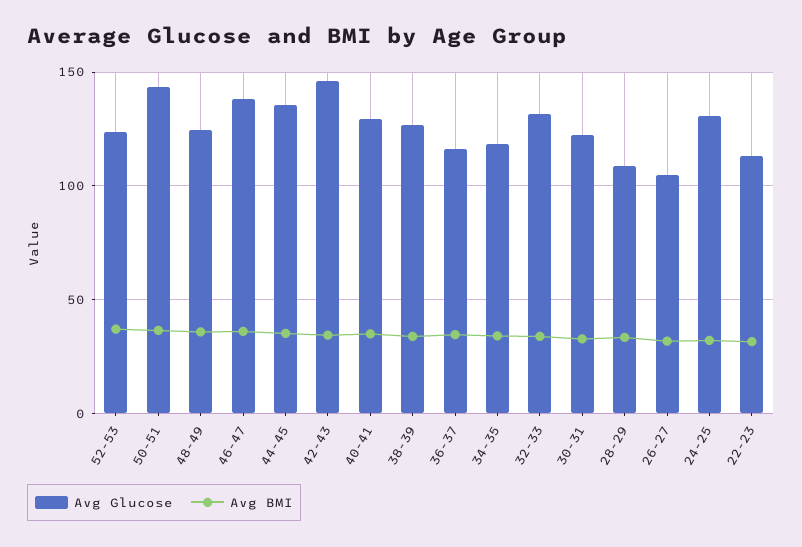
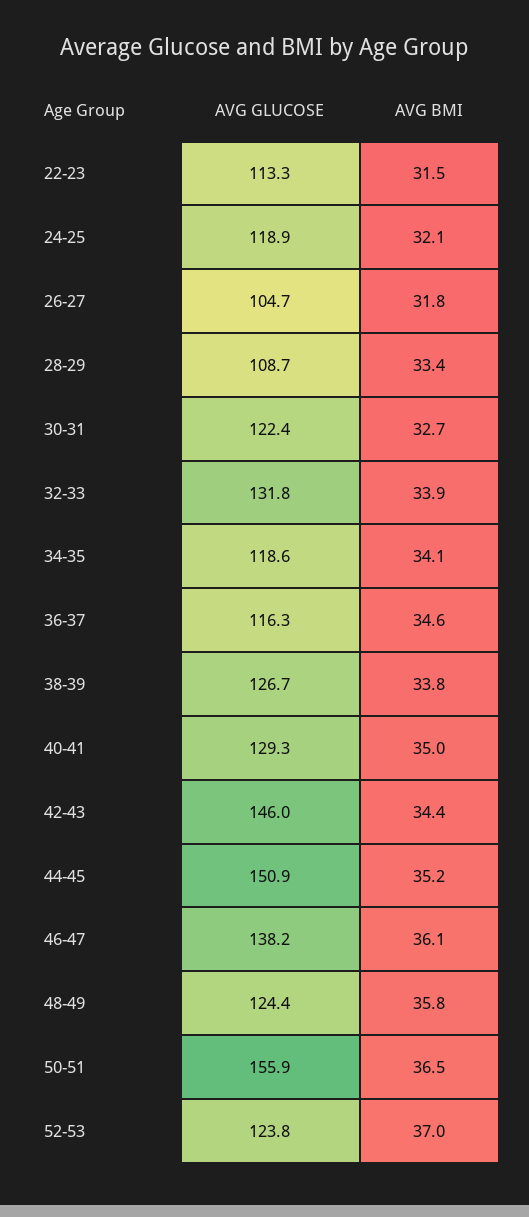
  {
    "Avg Glucose": {
      "52-53": 123.8,
-     "50-51": 145,
+     "50-51": 155.9,
      "48-49": 124.4,
      "46-47": 138.2,
-     "44-45": 135,
+     "44-45": 150.9,
      "42-43": 146,
      "40-41": 129.3,
      "38-39": 126.7,
      "36-37": 116.3,
      "34-35": 118.6,
      "32-33": 131.8,
      "30-31": 122.4,
      "28-29": 108.7,
      "26-27": 104.7,
-     "24-25": 130,
+     "24-25": 118.9,
      "22-23": 113.3
    },
    "Avg BMI": {
      "52-53": 37,
      "50-51": 36.5,
      "48-49": 35.8,
      "46-47": 36.1,
      "44-45": 35.2,
      "42-43": 34.4,
      "40-41": 35,
      "38-39": 33.8,
      "36-37": 34.6,
      "34-35": 34.1,
      "32-33": 33.9,
      "30-31": 32.7,
      "28-29": 33.4,
      "26-27": 31.8,
      "24-25": 32.1,
      "22-23": 31.5
    }
  }

